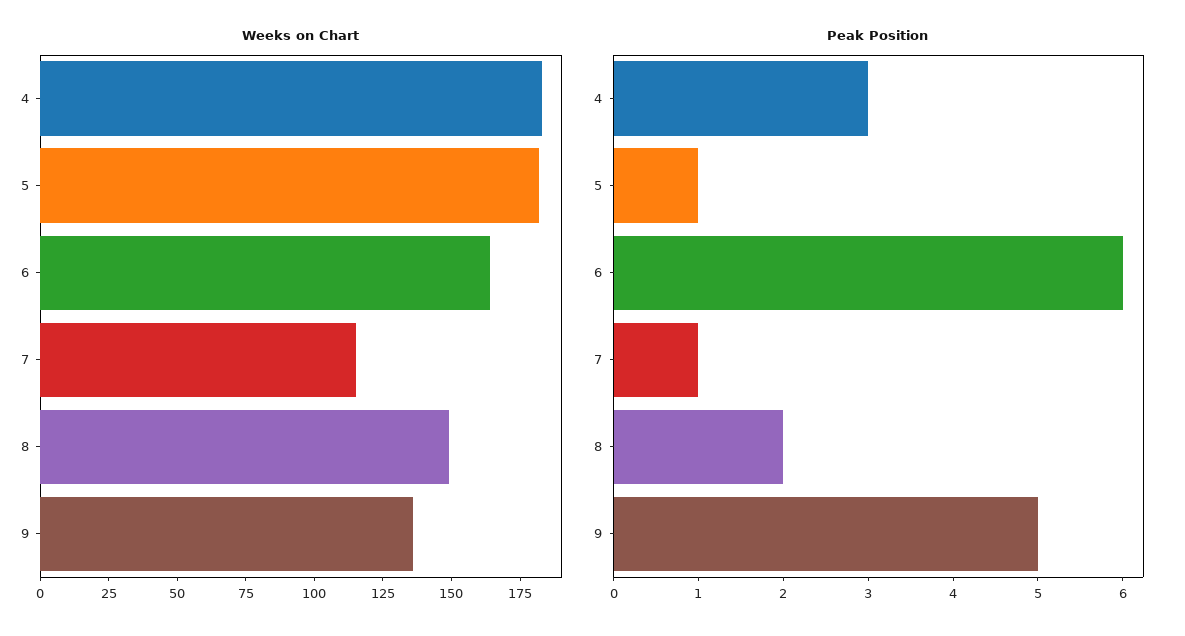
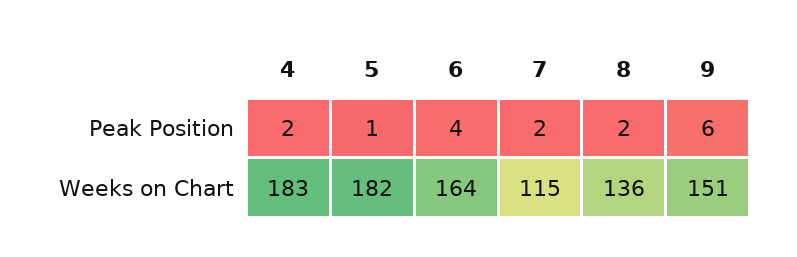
  {
    "Weeks on Chart": {
      "4": 183,
      "5": 182,
      "6": 164,
      "7": 115,
-     "8": 150,
+     "8": 136,
-     "9": 135
+     "9": 151
    },
    "Peak Position": {
-     "4": 3,
+     "4": 2,
      "5": 1,
-     "6": 6,
+     "6": 4,
-     "7": 1,
+     "7": 2,
      "8": 2,
-     "9": 5
+     "9": 6
    }
  }

